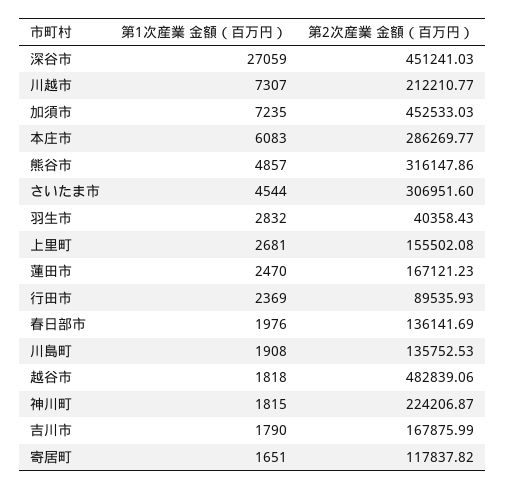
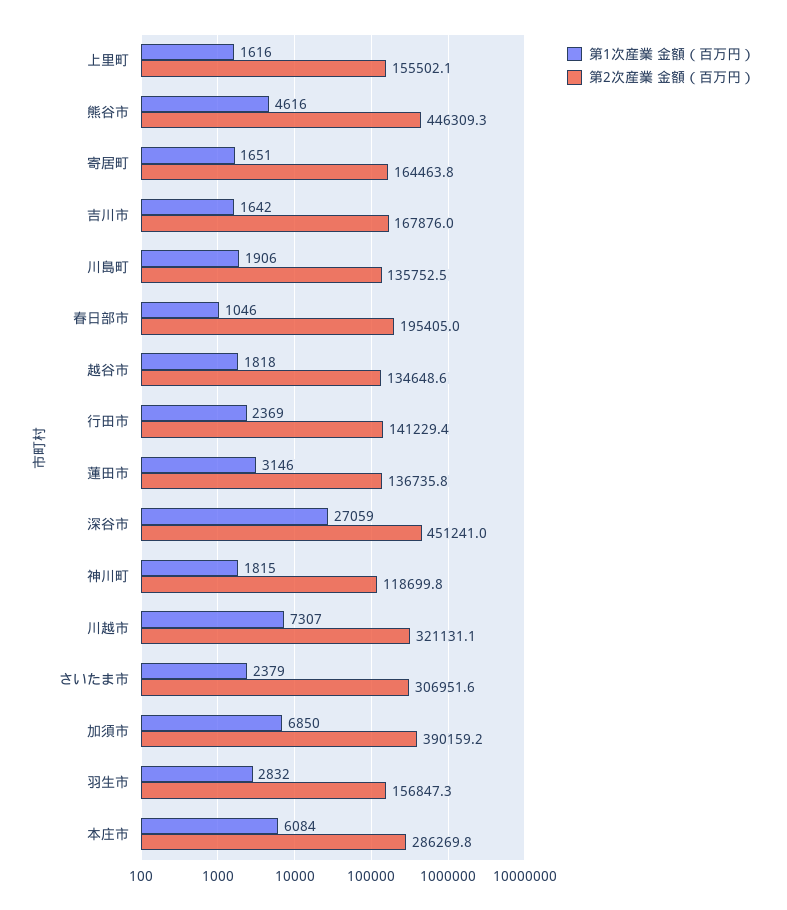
  {
    "第1次産業 金額（百万円）": {
      "深谷市": 27059,
      "川越市": 7307,
-     "加須市": 7235,
+     "加須市": 6850,
-     "本庄市": 6083,
+     "本庄市": 6084,
-     "熊谷市": 4857,
+     "熊谷市": 4616,
-     "さいたま市": 4544,
+     "さいたま市": 2379,
      "羽生市": 2832,
-     "上里町": 2681,
+     "上里町": 1616,
-     "蓮田市": 2470,
+     "蓮田市": 3146,
      "行田市": 2369,
-     "春日部市": 1976,
+     "春日部市": 1046,
-     "川島町": 1908,
+     "川島町": 1906,
      "越谷市": 1818,
      "神川町": 1815,
-     "吉川市": 1790,
+     "吉川市": 1642,
      "寄居町": 1651
    },
    "第2次産業 金額（百万円）": {
      "深谷市": 451241.03,
-     "川越市": 212210.77,
+     "川越市": 321131.1,
-     "加須市": 452533.03,
+     "加須市": 390159.2,
      "本庄市": 286269.77,
-     "熊谷市": 316147.86,
+     "熊谷市": 446309.3,
      "さいたま市": 306951.6,
-     "羽生市": 40358.43,
+     "羽生市": 156847.3,
      "上里町": 155502.08,
-     "蓮田市": 167121.23,
+     "蓮田市": 136735.8,
-     "行田市": 89535.93,
+     "行田市": 141229.4,
-     "春日部市": 136141.69,
+     "春日部市": 195405,
      "川島町": 135752.53,
-     "越谷市": 482839.06,
+     "越谷市": 134648.6,
-     "神川町": 224206.87,
+     "神川町": 118699.8,
      "吉川市": 167875.99,
-     "寄居町": 117837.82
+     "寄居町": 164463.8
    }
  }

